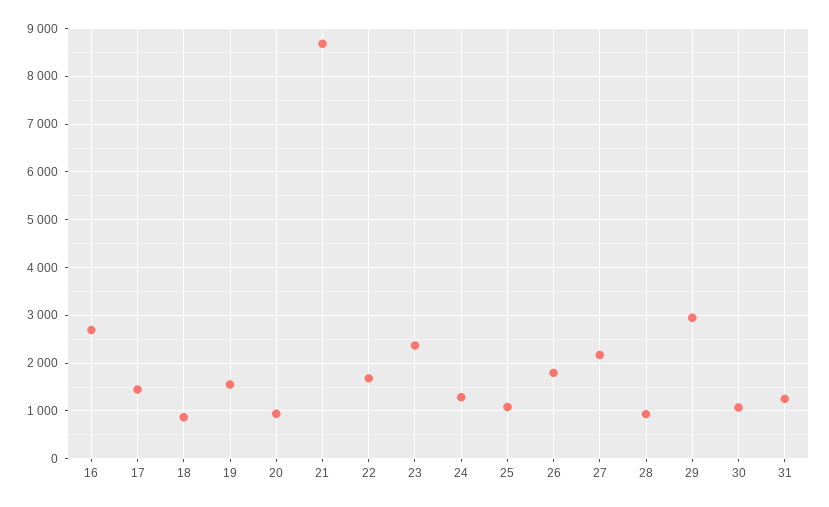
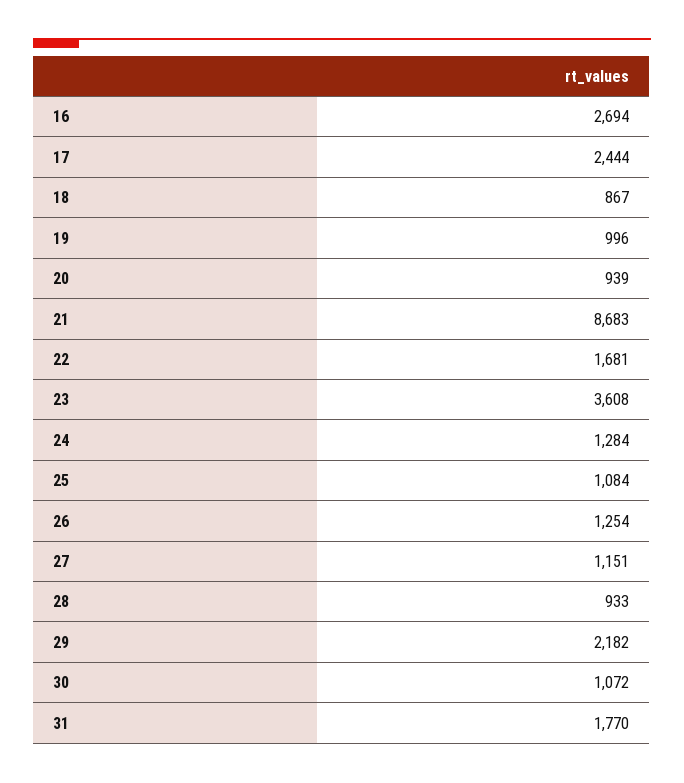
  {
    "16": 2694,
-   "17": 1400,
+   "17": 2444,
    "18": 867,
-   "19": 1600,
+   "19": 996,
    "20": 939,
    "21": 8683,
    "22": 1681,
-   "23": 2400,
+   "23": 3608,
    "24": 1284,
    "25": 1084,
-   "26": 1800,
+   "26": 1254,
-   "27": 2200,
+   "27": 1151,
    "28": 933,
-   "29": 3000,
+   "29": 2182,
    "30": 1072,
-   "31": 1200
+   "31": 1770
  }

